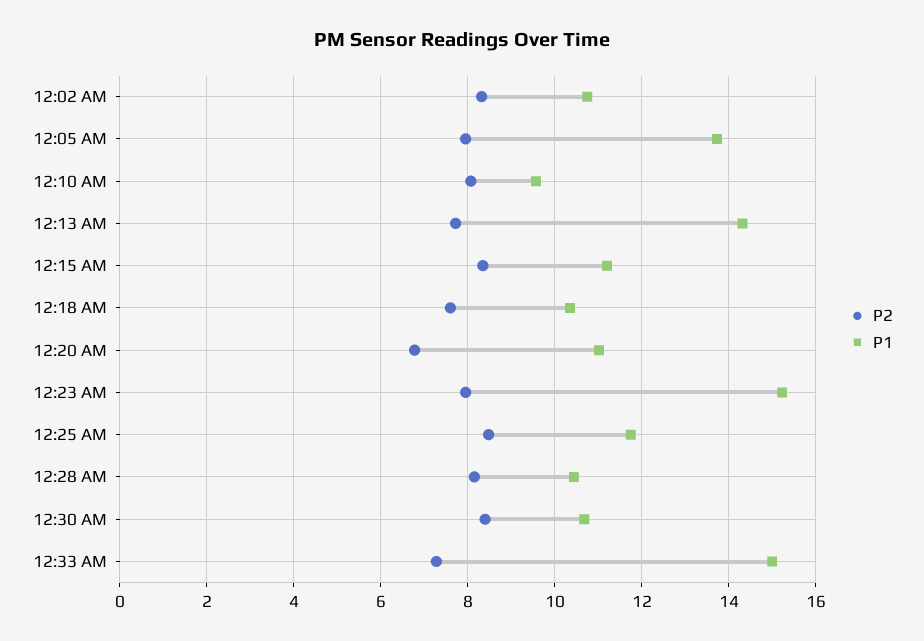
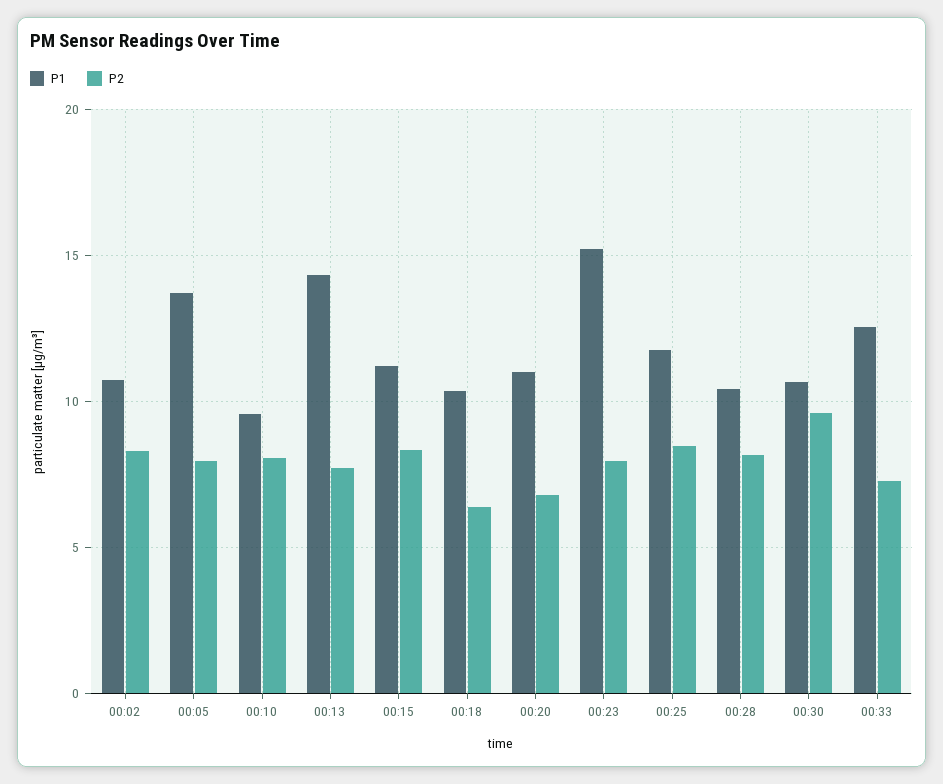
  {
    "P2": {
      "12:02 AM": 8.4,
      "12:05 AM": 8,
      "12:10 AM": 8,
      "12:13 AM": 7.8,
      "12:15 AM": 8.4,
-     "12:18 AM": 7.6,
+     "12:18 AM": 6.5,
      "12:20 AM": 6.8,
      "12:23 AM": 8,
      "12:25 AM": 8.4,
      "12:28 AM": 8.2,
-     "12:30 AM": 8.4,
+     "12:30 AM": 9.5,
      "12:33 AM": 7.2
    },
    "P1": {
      "12:02 AM": 10.8,
      "12:05 AM": 13.8,
      "12:10 AM": 9.6,
      "12:13 AM": 14.4,
      "12:15 AM": 11.2,
      "12:18 AM": 10.4,
      "12:20 AM": 11,
      "12:23 AM": 15.2,
      "12:25 AM": 11.8,
      "12:28 AM": 10.4,
      "12:30 AM": 10.6,
-     "12:33 AM": 15
+     "12:33 AM": 12.5
    }
  }

